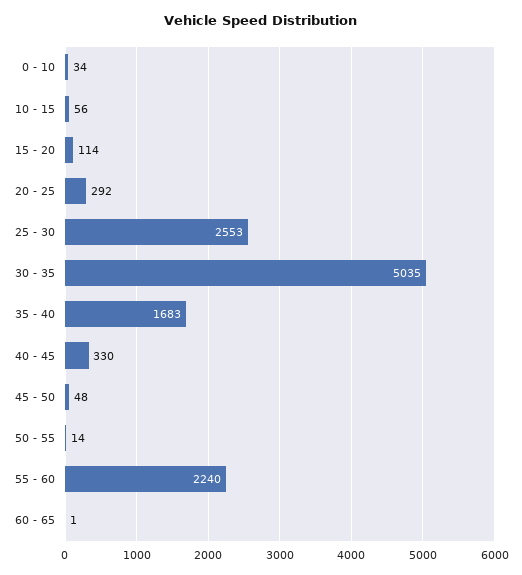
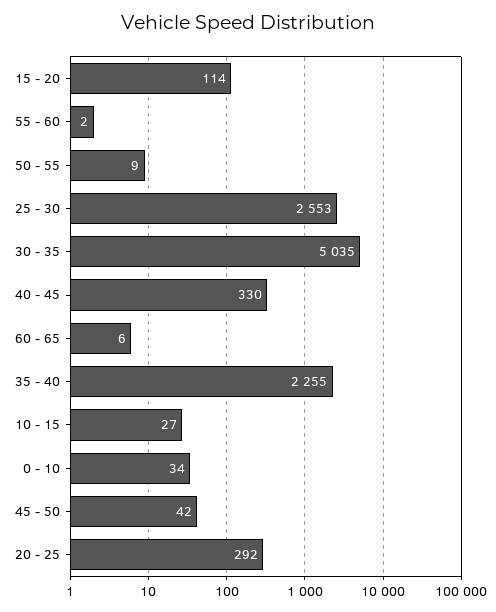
  {
    "0 - 10": 34,
-   "10 - 15": 56,
+   "10 - 15": 27,
    "15 - 20": 114,
    "20 - 25": 292,
    "25 - 30": 2553,
    "30 - 35": 5035,
-   "35 - 40": 1683,
+   "35 - 40": 2255,
    "40 - 45": 330,
-   "45 - 50": 48,
+   "45 - 50": 42,
-   "50 - 55": 14,
+   "50 - 55": 9,
-   "55 - 60": 2240,
+   "55 - 60": 2,
-   "60 - 65": 1
+   "60 - 65": 6
  }

